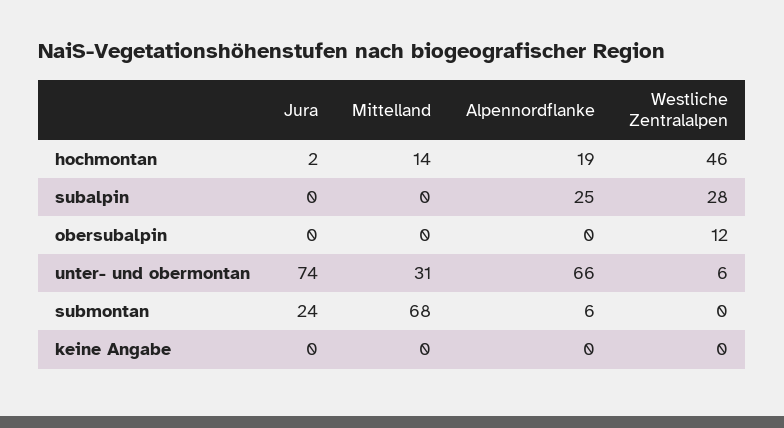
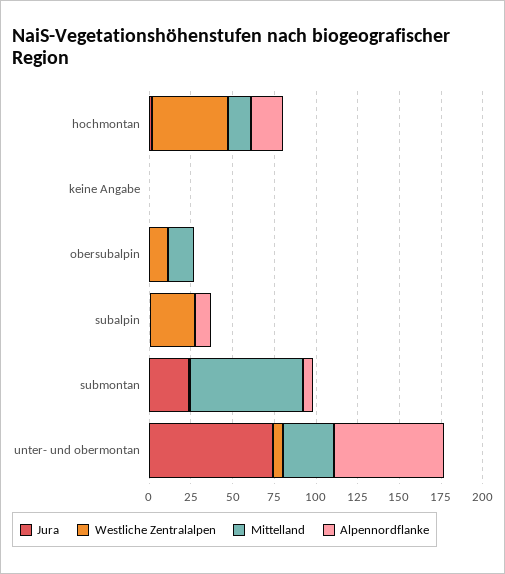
  {
    "Jura": {
      "hochmontan": 2,
      "subalpin": 0,
      "obersubalpin": 0,
      "unter- und obermontan": 74,
      "submontan": 24,
      "keine Angabe": 0
    },
    "Mittelland": {
      "hochmontan": 14,
      "subalpin": 0,
-     "obersubalpin": 0,
+     "obersubalpin": 15,
      "unter- und obermontan": 31,
      "submontan": 68,
      "keine Angabe": 0
    },
    "Alpennordflanke": {
      "hochmontan": 19,
-     "subalpin": 25,
+     "subalpin": 10,
      "obersubalpin": 0,
      "unter- und obermontan": 66,
      "submontan": 6,
      "keine Angabe": 0
    },
    "Westliche Zentralalpen": {
      "hochmontan": 46,
      "subalpin": 28,
      "obersubalpin": 12,
      "unter- und obermontan": 6,
      "submontan": 0,
      "keine Angabe": 0
    }
  }

